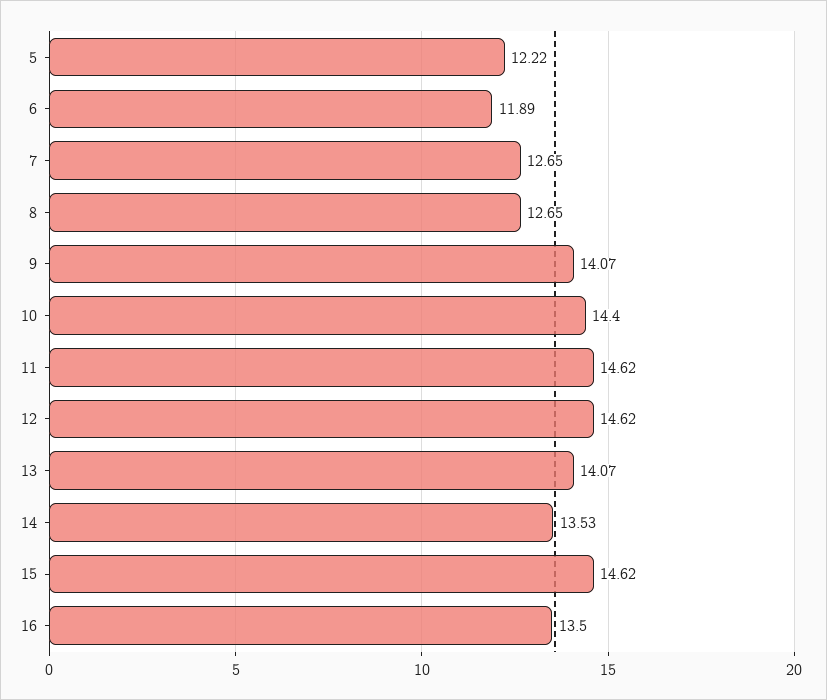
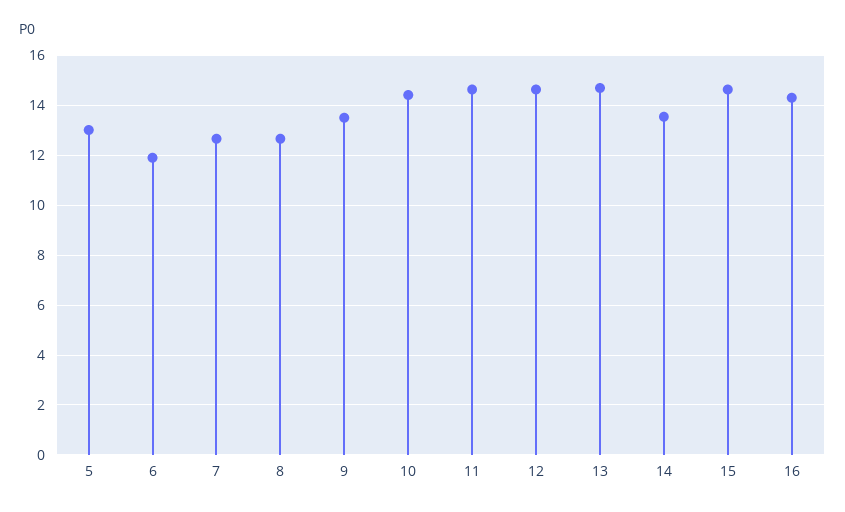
  {
-   "5": 12.22,
+   "5": 13,
    "6": 11.89,
    "7": 12.65,
    "8": 12.65,
-   "9": 14.07,
+   "9": 13.5,
    "10": 14.4,
    "11": 14.62,
    "12": 14.62,
-   "13": 14.07,
+   "13": 14.75,
    "14": 13.53,
    "15": 14.62,
-   "16": 13.5
+   "16": 14.25
  }

